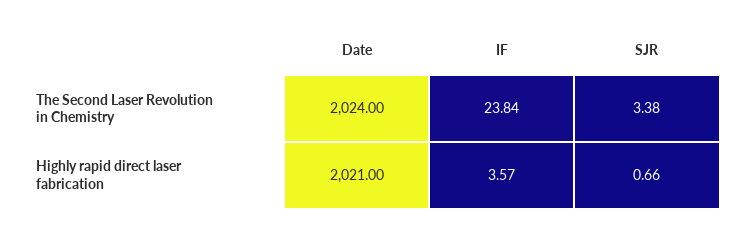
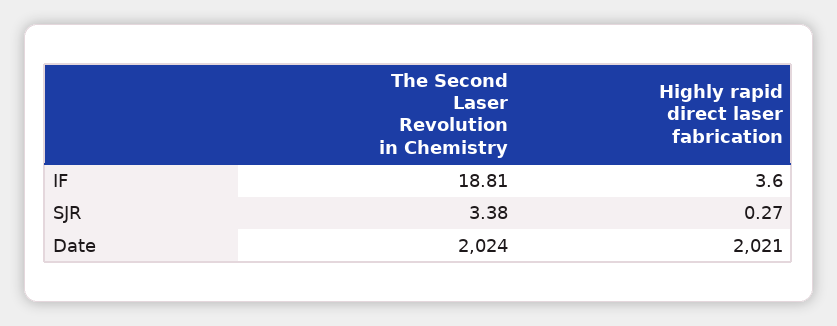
  {
    "Date": {
      "The Second Laser Revolution in Chemistry": 2024,
      "Highly rapid direct laser fabrication": 2021
    },
    "IF": {
-     "The Second Laser Revolution in Chemistry": 23.84,
+     "The Second Laser Revolution in Chemistry": 18.81,
-     "Highly rapid direct laser fabrication": 3.57
+     "Highly rapid direct laser fabrication": 3.6
    },
    "SJR": {
      "The Second Laser Revolution in Chemistry": 3.38,
-     "Highly rapid direct laser fabrication": 0.66
+     "Highly rapid direct laser fabrication": 0.27
    }
  }

